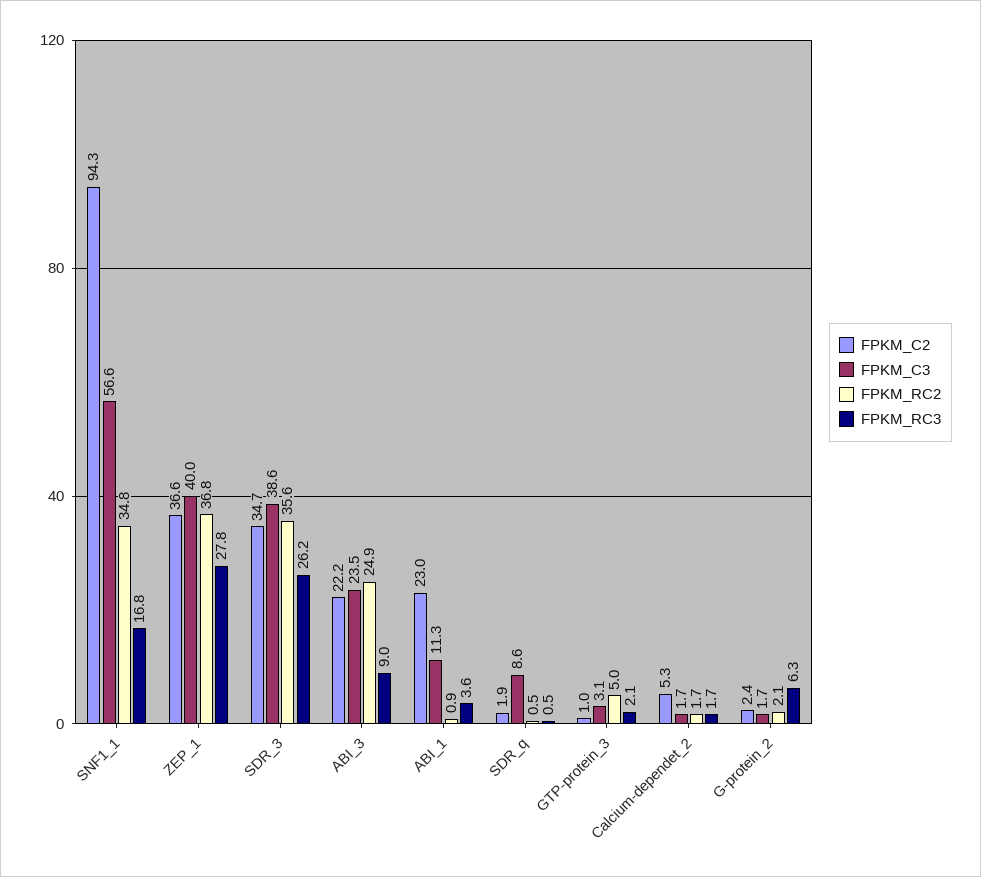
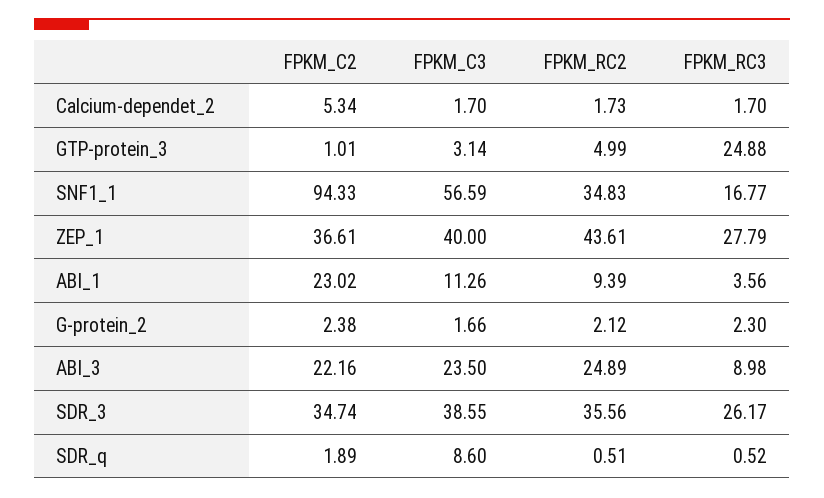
  {
    "FPKM_C2": {
      "SNF1_1": 94.33,
      "ZEP_1": 36.61,
      "SDR_3": 34.74,
      "ABI_3": 22.16,
      "ABI_1": 23.02,
      "SDR_q": 1.89,
      "GTP-protein_3": 1.01,
      "Calcium-dependet_2": 5.34,
      "G-protein_2": 2.38
    },
    "FPKM_C3": {
      "SNF1_1": 56.59,
      "ZEP_1": 40,
      "SDR_3": 38.55,
      "ABI_3": 23.5,
      "ABI_1": 11.26,
      "SDR_q": 8.6,
      "GTP-protein_3": 3.14,
      "Calcium-dependet_2": 1.7,
      "G-protein_2": 1.66
    },
    "FPKM_RC2": {
      "SNF1_1": 34.83,
-     "ZEP_1": 36.8,
+     "ZEP_1": 43.61,
      "SDR_3": 35.56,
      "ABI_3": 24.89,
-     "ABI_1": 0.9,
+     "ABI_1": 9.39,
      "SDR_q": 0.51,
      "GTP-protein_3": 4.99,
      "Calcium-dependet_2": 1.73,
      "G-protein_2": 2.12
    },
    "FPKM_RC3": {
      "SNF1_1": 16.77,
      "ZEP_1": 27.79,
      "SDR_3": 26.17,
      "ABI_3": 8.98,
      "ABI_1": 3.56,
      "SDR_q": 0.52,
-     "GTP-protein_3": 2.1,
+     "GTP-protein_3": 24.88,
      "Calcium-dependet_2": 1.7,
-     "G-protein_2": 6.3
+     "G-protein_2": 2.3
    }
  }

